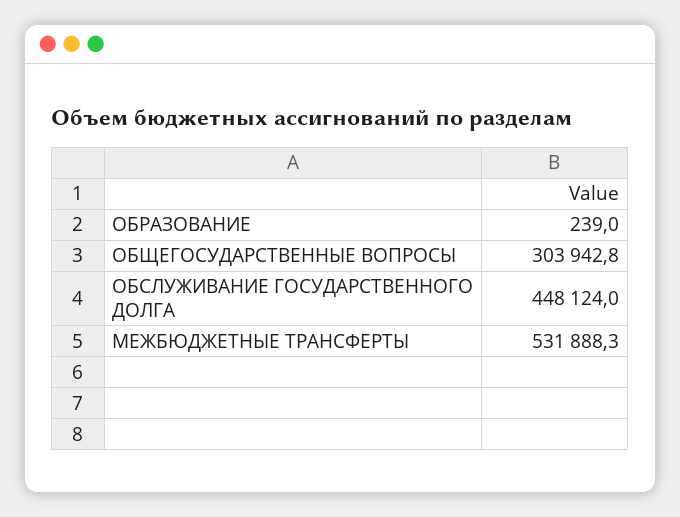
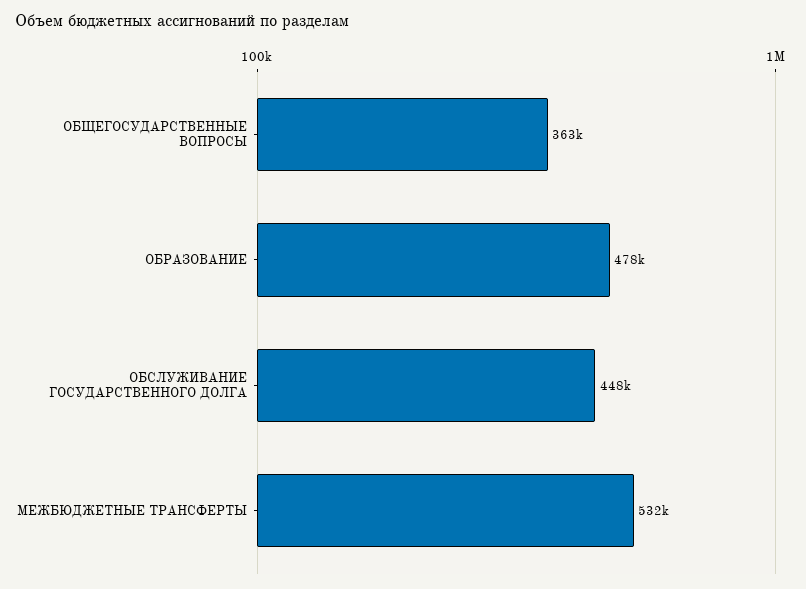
  {
-   "ОБРАЗОВАНИЕ": 239,
+   "ОБРАЗОВАНИЕ": 478000,
-   "ОБЩЕГОСУДАРСТВЕННЫЕ ВОПРОСЫ": 303942.8,
+   "ОБЩЕГОСУДАРСТВЕННЫЕ ВОПРОСЫ": 363000,
    "ОБСЛУЖИВАНИЕ ГОСУДАРСТВЕННОГО ДОЛГА": 448124,
    "МЕЖБЮДЖЕТНЫЕ ТРАНСФЕРТЫ": 531888.3
  }

